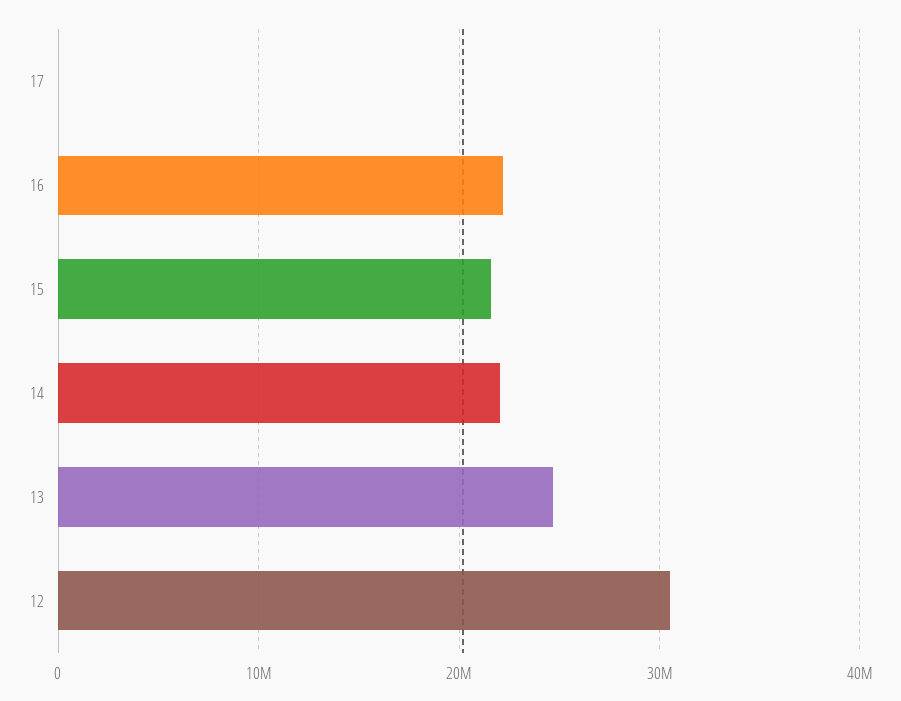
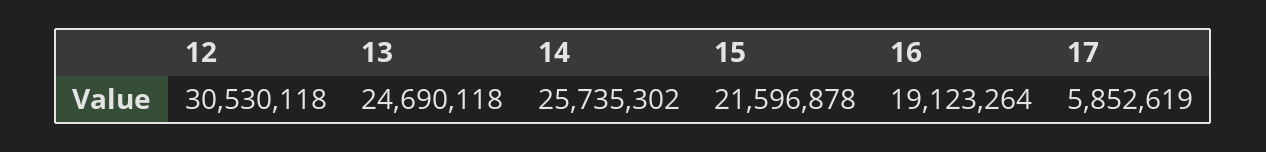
  {
-   "17": 0,
+   "17": 5852619,
-   "16": 22000000,
+   "16": 19123264,
    "15": 21596878,
-   "14": 22000000,
+   "14": 25735302,
    "13": 24690118,
    "12": 30530118
  }

